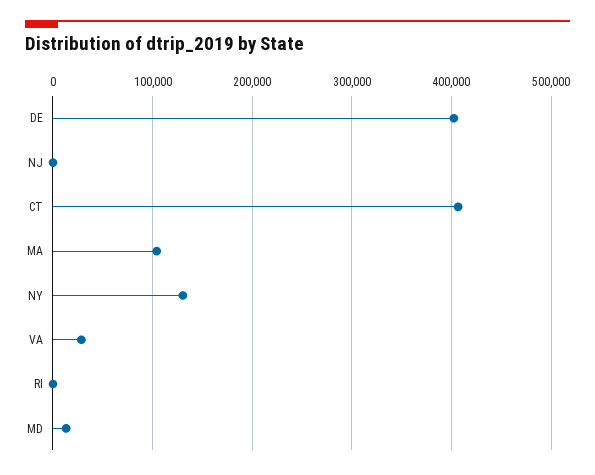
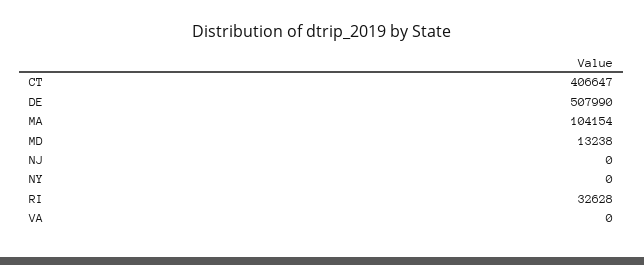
  {
-   "DE": 400000,
+   "DE": 507990,
    "NJ": 0,
    "CT": 406647,
    "MA": 104154,
-   "NY": 130000,
+   "NY": 0,
-   "VA": 30000,
+   "VA": 0,
-   "RI": 0,
+   "RI": 32628,
    "MD": 13238
  }

